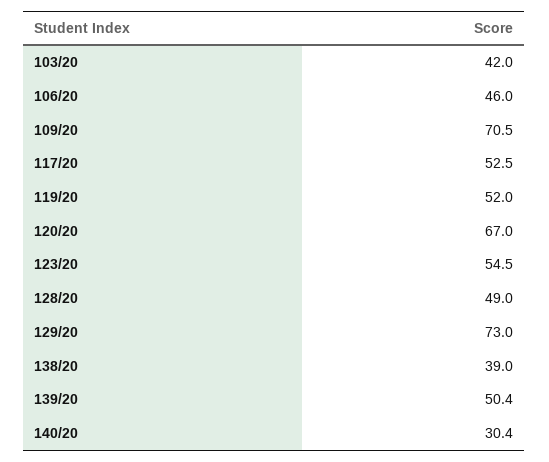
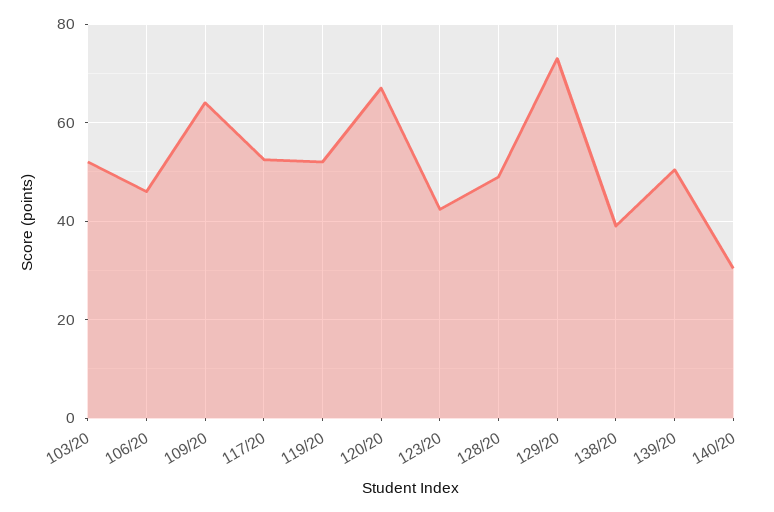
  {
-   "103/20": 42,
+   "103/20": 52,
    "106/20": 46,
-   "109/20": 70.5,
+   "109/20": 64,
    "117/20": 52.5,
    "119/20": 52,
    "120/20": 67,
-   "123/20": 54.5,
+   "123/20": 42,
    "128/20": 49,
    "129/20": 73,
    "138/20": 39,
    "139/20": 50.4,
    "140/20": 30.4
  }

